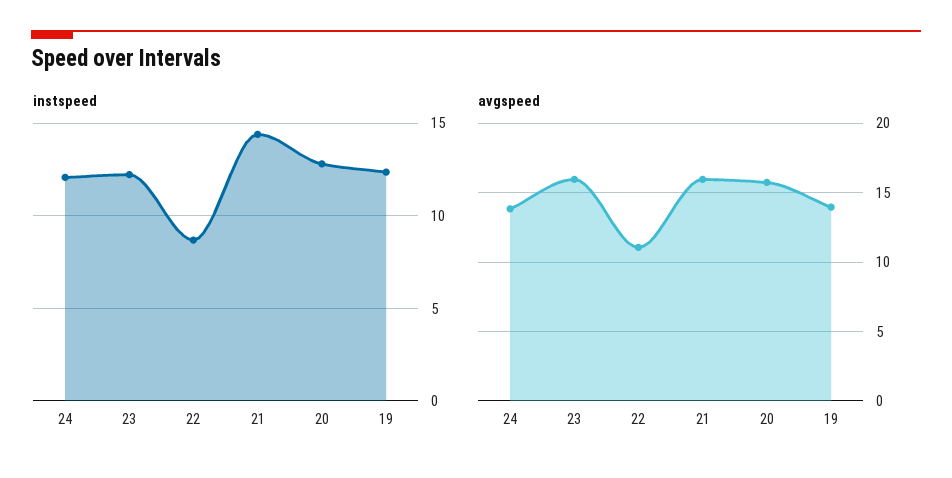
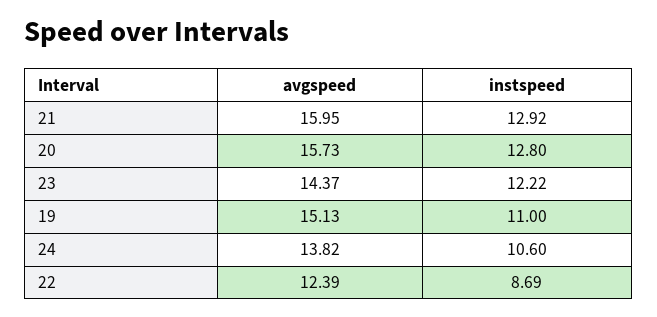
  {
    "instspeed": {
-     "24": 12,
+     "24": 10.6,
      "23": 12.22,
      "22": 8.69,
-     "21": 14.5,
+     "21": 12.92,
      "20": 12.8,
-     "19": 12.5
+     "19": 11
    },
    "avgspeed": {
      "24": 13.82,
-     "23": 16,
+     "23": 14.37,
-     "22": 11,
+     "22": 12.39,
      "21": 15.95,
      "20": 15.73,
-     "19": 14
+     "19": 15.13
    }
  }

